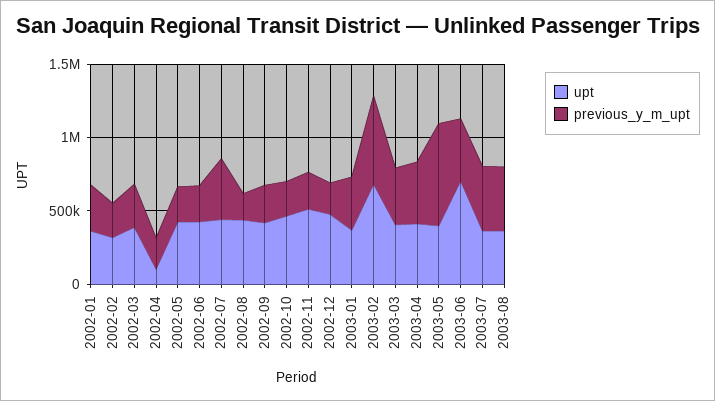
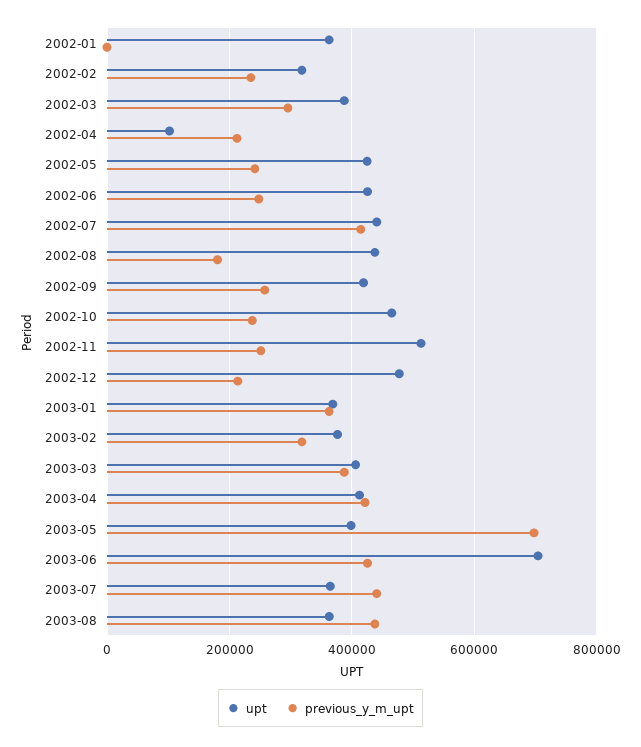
  {
    "upt": {
      "2002-01": 360000,
      "2002-02": 320000,
      "2002-03": 380000,
      "2002-04": 100000,
      "2002-05": 420000,
      "2002-06": 420000,
      "2002-07": 440000,
      "2002-08": 440000,
      "2002-09": 420000,
      "2002-10": 460000,
      "2002-11": 520000,
      "2002-12": 480000,
      "2003-01": 360000,
-     "2003-02": 700000,
+     "2003-02": 380000,
      "2003-03": 400000,
      "2003-04": 420000,
      "2003-05": 400000,
      "2003-06": 700000,
      "2003-07": 360000,
      "2003-08": 360000
    },
    "previous_y_m_upt": {
-     "2002-01": 300000,
+     "2002-01": 0,
      "2002-02": 240000,
      "2002-03": 300000,
      "2002-04": 220000,
      "2002-05": 240000,
      "2002-06": 240000,
      "2002-07": 420000,
      "2002-08": 180000,
      "2002-09": 260000,
      "2002-10": 240000,
      "2002-11": 260000,
      "2002-12": 220000,
      "2003-01": 360000,
-     "2003-02": 600000,
+     "2003-02": 320000,
      "2003-03": 380000,
      "2003-04": 420000,
      "2003-05": 700000,
      "2003-06": 420000,
      "2003-07": 440000,
      "2003-08": 440000
    }
  }

